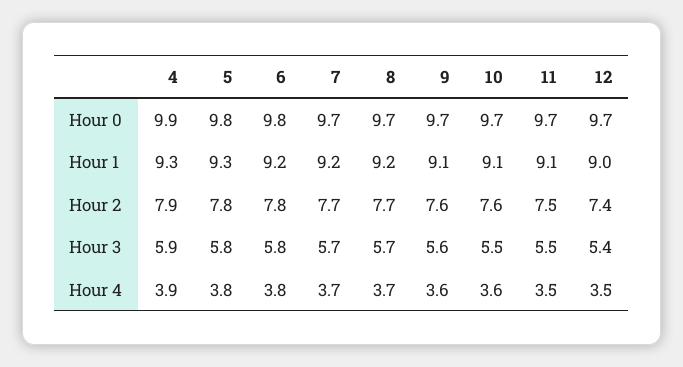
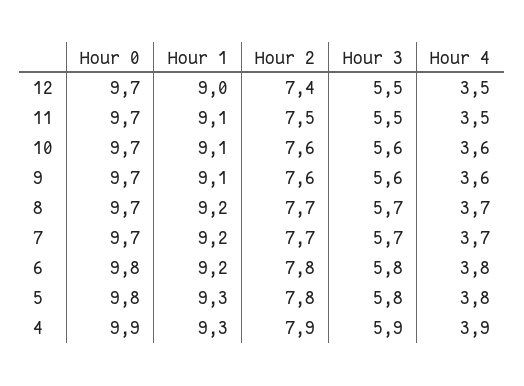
  {
    "4": {
      "Hour 0": 9.9,
      "Hour 1": 9.3,
      "Hour 2": 7.9,
      "Hour 3": 5.9,
      "Hour 4": 3.9
    },
    "5": {
      "Hour 0": 9.8,
      "Hour 1": 9.3,
      "Hour 2": 7.8,
      "Hour 3": 5.8,
      "Hour 4": 3.8
    },
    "6": {
      "Hour 0": 9.8,
      "Hour 1": 9.2,
      "Hour 2": 7.8,
      "Hour 3": 5.8,
      "Hour 4": 3.8
    },
    "7": {
      "Hour 0": 9.7,
      "Hour 1": 9.2,
      "Hour 2": 7.7,
      "Hour 3": 5.7,
      "Hour 4": 3.7
    },
    "8": {
      "Hour 0": 9.7,
      "Hour 1": 9.2,
      "Hour 2": 7.7,
      "Hour 3": 5.7,
      "Hour 4": 3.7
    },
    "9": {
      "Hour 0": 9.7,
      "Hour 1": 9.1,
      "Hour 2": 7.6,
      "Hour 3": 5.6,
      "Hour 4": 3.6
    },
    "10": {
      "Hour 0": 9.7,
      "Hour 1": 9.1,
      "Hour 2": 7.6,
-     "Hour 3": 5.5,
+     "Hour 3": 5.6,
      "Hour 4": 3.6
    },
    "11": {
      "Hour 0": 9.7,
      "Hour 1": 9.1,
      "Hour 2": 7.5,
      "Hour 3": 5.5,
      "Hour 4": 3.5
    },
    "12": {
      "Hour 0": 9.7,
      "Hour 1": 9,
      "Hour 2": 7.4,
-     "Hour 3": 5.4,
+     "Hour 3": 5.5,
      "Hour 4": 3.5
    }
  }

